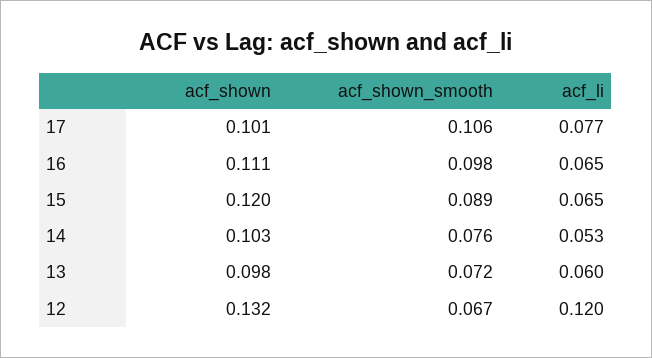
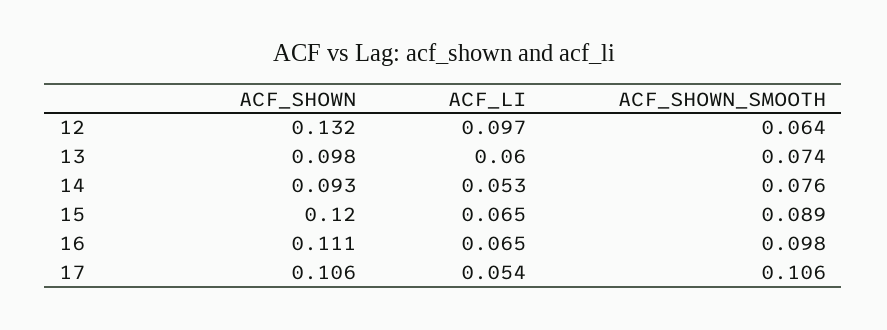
  {
    "acf_shown": {
-     "17": 0.101,
+     "17": 0.106,
      "16": 0.111,
      "15": 0.12,
-     "14": 0.103,
+     "14": 0.093,
      "13": 0.098,
      "12": 0.132
    },
    "acf_shown_smooth": {
      "17": 0.106,
      "16": 0.098,
      "15": 0.089,
      "14": 0.076,
-     "13": 0.072,
+     "13": 0.074,
-     "12": 0.067
+     "12": 0.064
    },
    "acf_li": {
-     "17": 0.077,
+     "17": 0.054,
      "16": 0.065,
      "15": 0.065,
      "14": 0.053,
      "13": 0.06,
-     "12": 0.12
+     "12": 0.097
    }
  }

